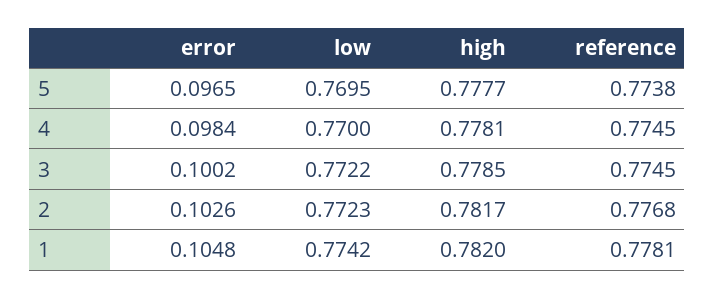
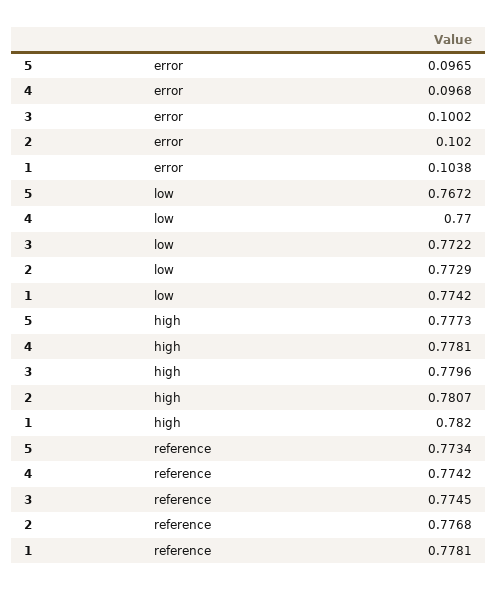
  {
    "error": {
      "5": 0.0965,
-     "4": 0.0984,
+     "4": 0.0968,
      "3": 0.1002,
-     "2": 0.1026,
+     "2": 0.102,
-     "1": 0.1048
+     "1": 0.1038
    },
    "low": {
-     "5": 0.7695,
+     "5": 0.7672,
      "4": 0.77,
      "3": 0.7722,
-     "2": 0.7723,
+     "2": 0.7729,
      "1": 0.7742
    },
    "high": {
-     "5": 0.7777,
+     "5": 0.7773,
      "4": 0.7781,
-     "3": 0.7785,
+     "3": 0.7796,
-     "2": 0.7817,
+     "2": 0.7807,
      "1": 0.782
    },
    "reference": {
-     "5": 0.7738,
+     "5": 0.7734,
-     "4": 0.7745,
+     "4": 0.7742,
      "3": 0.7745,
      "2": 0.7768,
      "1": 0.7781
    }
  }

